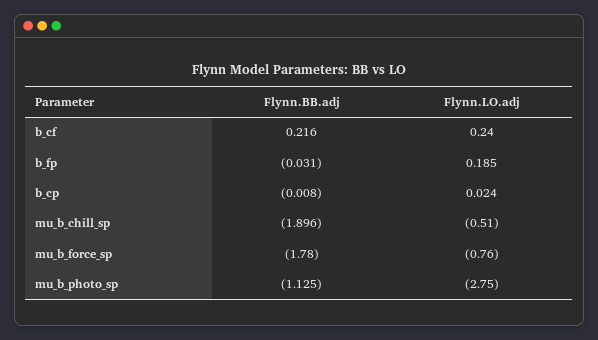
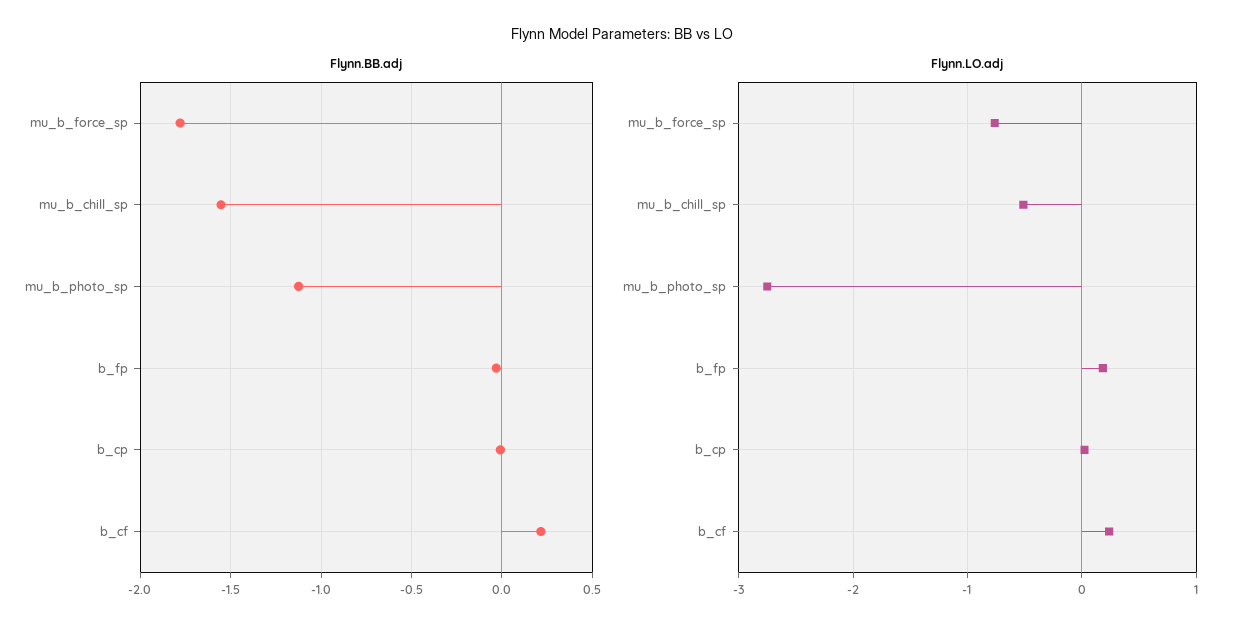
  {
    "Flynn.BB.adj": {
      "b_cf": 0.216,
      "b_fp": -0.031,
      "b_cp": -0.008,
-     "mu_b_chill_sp": -1.896,
+     "mu_b_chill_sp": -1.55,
      "mu_b_force_sp": -1.78,
      "mu_b_photo_sp": -1.125
    },
    "Flynn.LO.adj": {
      "b_cf": 0.24,
      "b_fp": 0.185,
      "b_cp": 0.024,
      "mu_b_chill_sp": -0.51,
      "mu_b_force_sp": -0.76,
      "mu_b_photo_sp": -2.75
    }
  }

